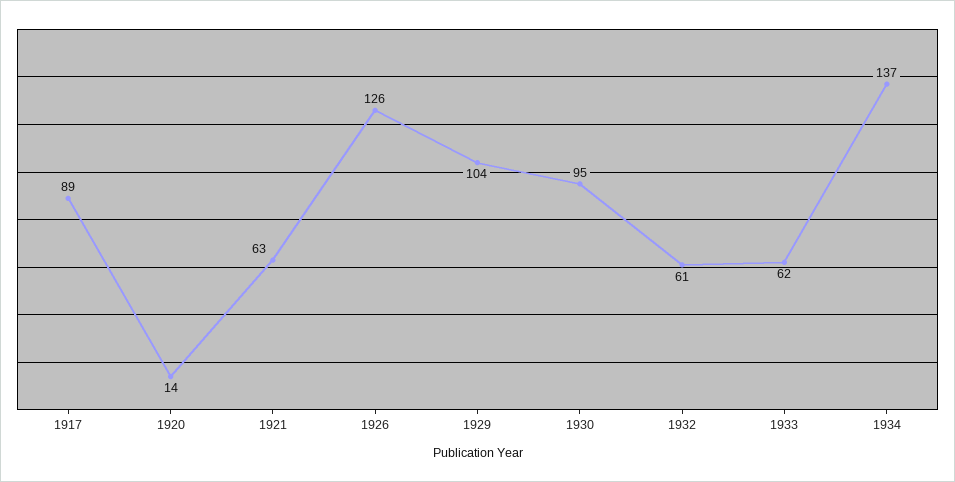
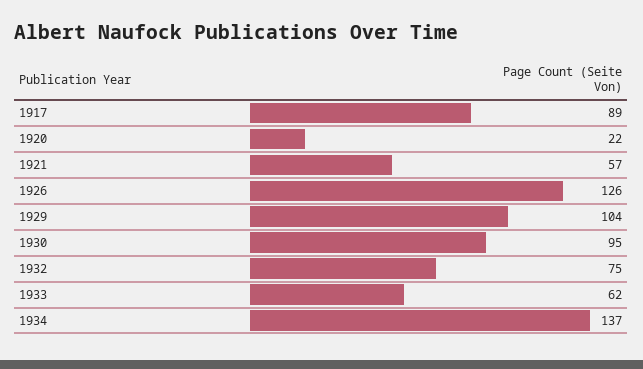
  {
    "1917": 89,
-   "1920": 14,
+   "1920": 22,
-   "1921": 63,
+   "1921": 57,
    "1926": 126,
    "1929": 104,
    "1930": 95,
-   "1932": 61,
+   "1932": 75,
    "1933": 62,
    "1934": 137
  }

